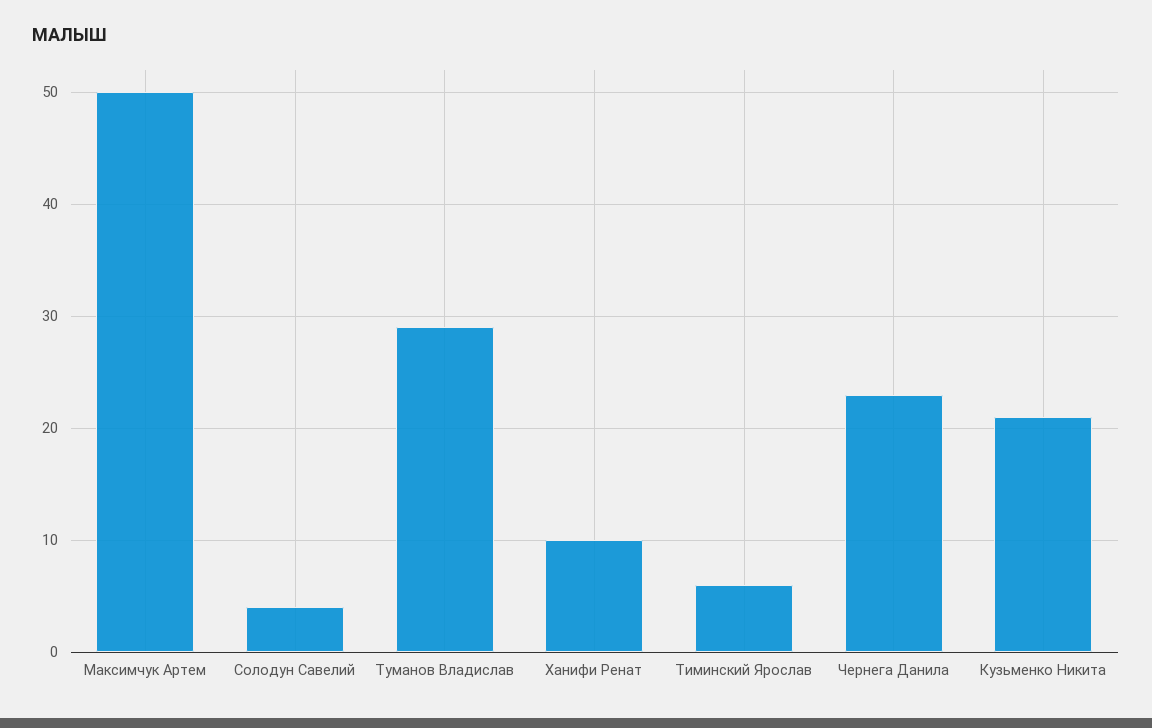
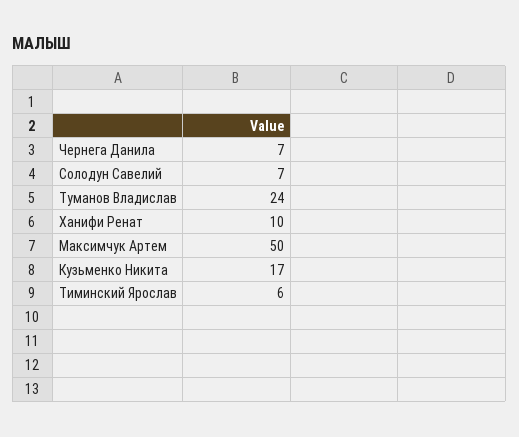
  {
    "Максимчук Артем": 50,
-   "Солодун Савелий": 4,
+   "Солодун Савелий": 7,
-   "Туманов Владислав": 29,
+   "Туманов Владислав": 24,
    "Ханифи Ренат": 10,
    "Тиминский Ярослав": 6,
-   "Чернега Данила": 23,
+   "Чернега Данила": 7,
-   "Кузьменко Никита": 21
+   "Кузьменко Никита": 17
  }

